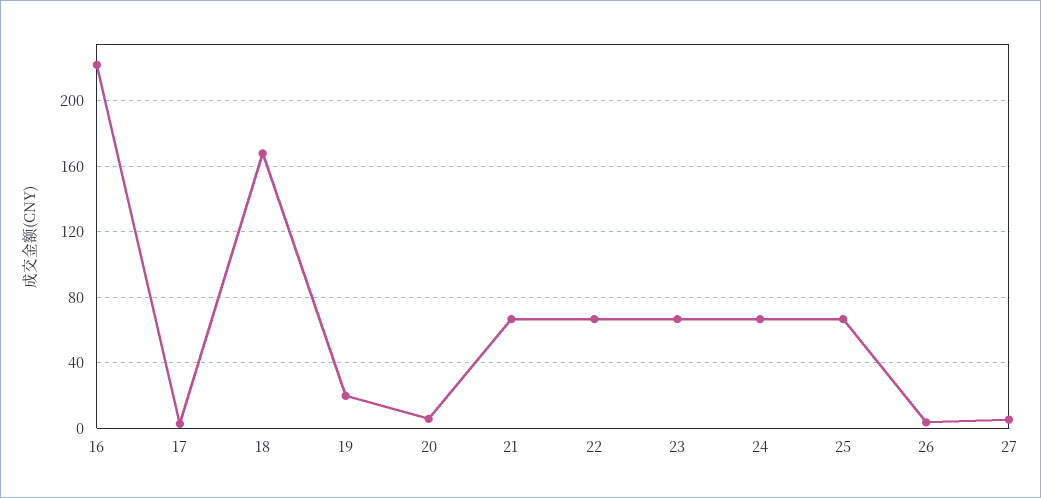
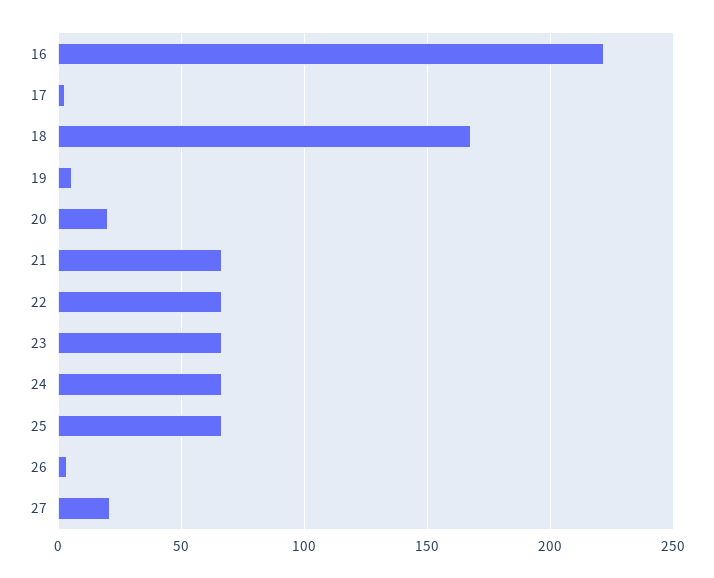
  {
    "16": 220,
    "17": 5,
    "18": 170,
-   "19": 20,
+   "19": 5,
-   "20": 5,
+   "20": 20,
    "21": 65,
    "22": 65,
    "23": 65,
    "24": 65,
    "25": 65,
    "26": 5,
-   "27": 5
+   "27": 20
  }

